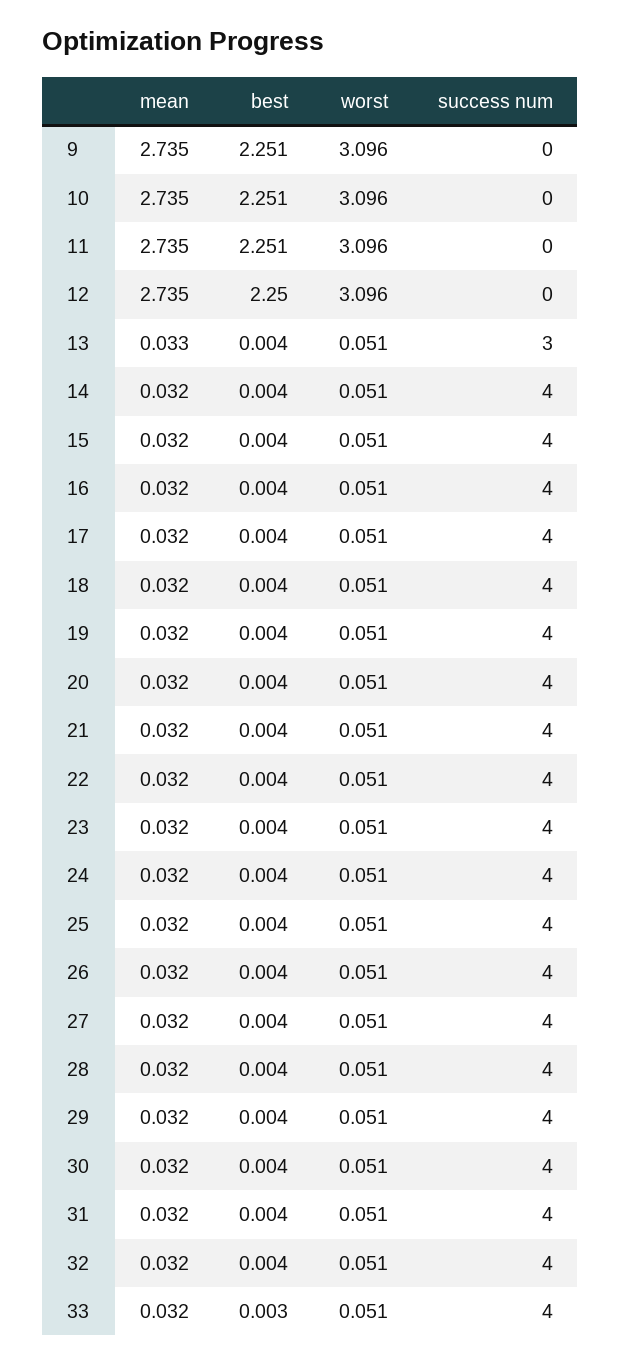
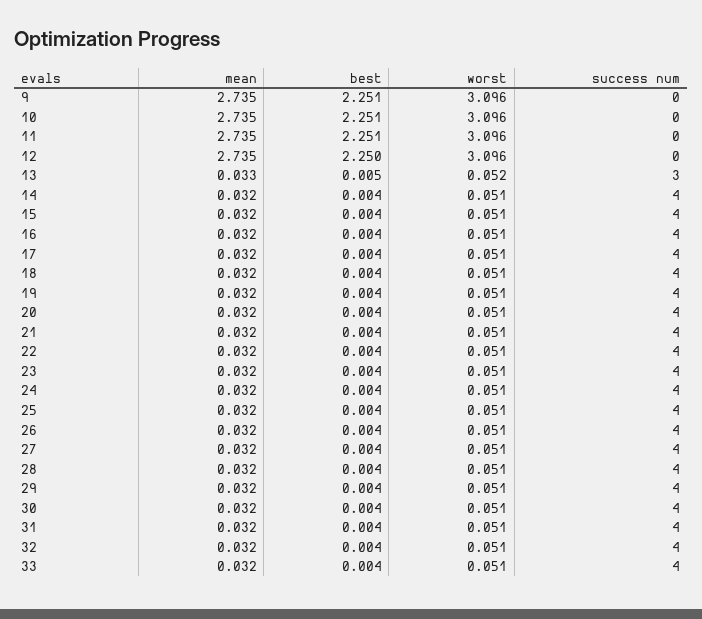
  {
    "mean": {
      "9": 2.735,
      "10": 2.735,
      "11": 2.735,
      "12": 2.735,
      "13": 0.033,
      "14": 0.032,
      "15": 0.032,
      "16": 0.032,
      "17": 0.032,
      "18": 0.032,
      "19": 0.032,
      "20": 0.032,
      "21": 0.032,
      "22": 0.032,
      "23": 0.032,
      "24": 0.032,
      "25": 0.032,
      "26": 0.032,
      "27": 0.032,
      "28": 0.032,
      "29": 0.032,
      "30": 0.032,
      "31": 0.032,
      "32": 0.032,
      "33": 0.032
    },
    "best": {
      "9": 2.251,
      "10": 2.251,
      "11": 2.251,
      "12": 2.25,
-     "13": 0.004,
+     "13": 0.005,
      "14": 0.004,
      "15": 0.004,
      "16": 0.004,
      "17": 0.004,
      "18": 0.004,
      "19": 0.004,
      "20": 0.004,
      "21": 0.004,
      "22": 0.004,
      "23": 0.004,
      "24": 0.004,
      "25": 0.004,
      "26": 0.004,
      "27": 0.004,
      "28": 0.004,
      "29": 0.004,
      "30": 0.004,
      "31": 0.004,
      "32": 0.004,
-     "33": 0.003
+     "33": 0.004
    },
    "worst": {
      "9": 3.096,
      "10": 3.096,
      "11": 3.096,
      "12": 3.096,
-     "13": 0.051,
+     "13": 0.052,
      "14": 0.051,
      "15": 0.051,
      "16": 0.051,
      "17": 0.051,
      "18": 0.051,
      "19": 0.051,
      "20": 0.051,
      "21": 0.051,
      "22": 0.051,
      "23": 0.051,
      "24": 0.051,
      "25": 0.051,
      "26": 0.051,
      "27": 0.051,
      "28": 0.051,
      "29": 0.051,
      "30": 0.051,
      "31": 0.051,
      "32": 0.051,
      "33": 0.051
    },
    "success num": {
      "9": 0,
      "10": 0,
      "11": 0,
      "12": 0,
      "13": 3,
      "14": 4,
      "15": 4,
      "16": 4,
      "17": 4,
      "18": 4,
      "19": 4,
      "20": 4,
      "21": 4,
      "22": 4,
      "23": 4,
      "24": 4,
      "25": 4,
      "26": 4,
      "27": 4,
      "28": 4,
      "29": 4,
      "30": 4,
      "31": 4,
      "32": 4,
      "33": 4
    }
  }

